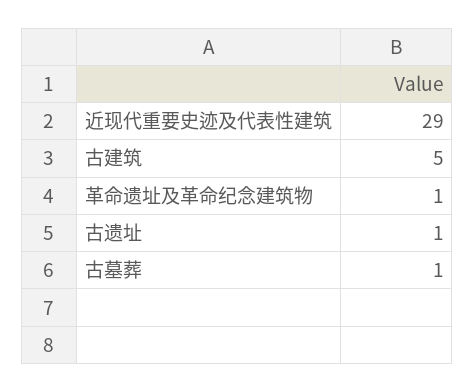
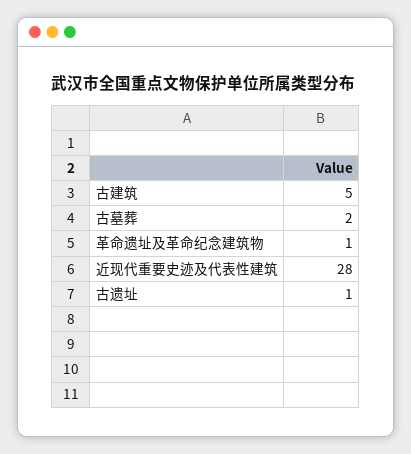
  {
-   "近现代重要史迹及代表性建筑": 29,
+   "近现代重要史迹及代表性建筑": 28,
    "古建筑": 5,
    "革命遗址及革命纪念建筑物": 1,
    "古遗址": 1,
-   "古墓葬": 1
+   "古墓葬": 2
  }

